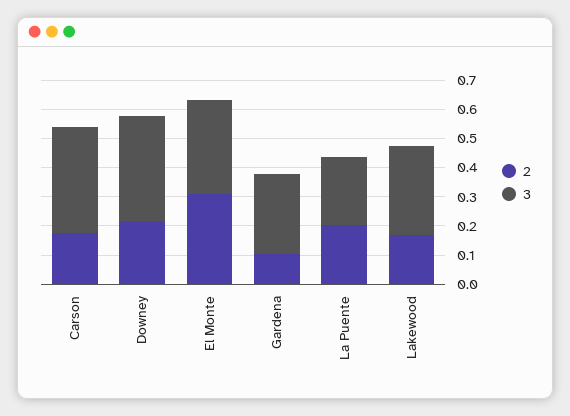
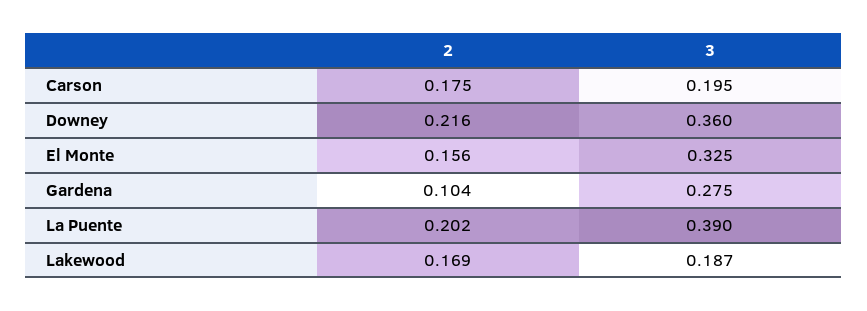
  {
    "2": {
      "Carson": 0.175,
      "Downey": 0.216,
-     "El Monte": 0.3,
+     "El Monte": 0.156,
      "Gardena": 0.104,
      "La Puente": 0.202,
      "Lakewood": 0.169
    },
    "3": {
-     "Carson": 0.35,
+     "Carson": 0.195,
      "Downey": 0.36,
      "El Monte": 0.325,
      "Gardena": 0.275,
-     "La Puente": 0.25,
+     "La Puente": 0.39,
-     "Lakewood": 0.3
+     "Lakewood": 0.187
    }
  }

